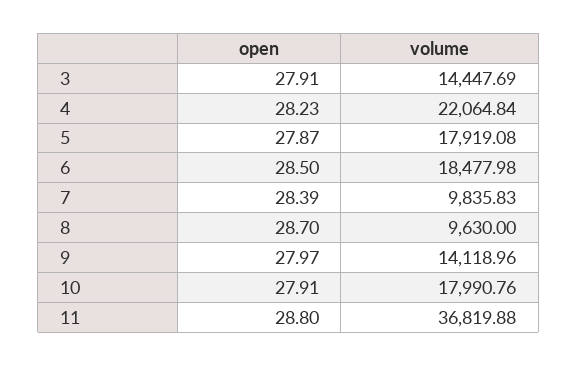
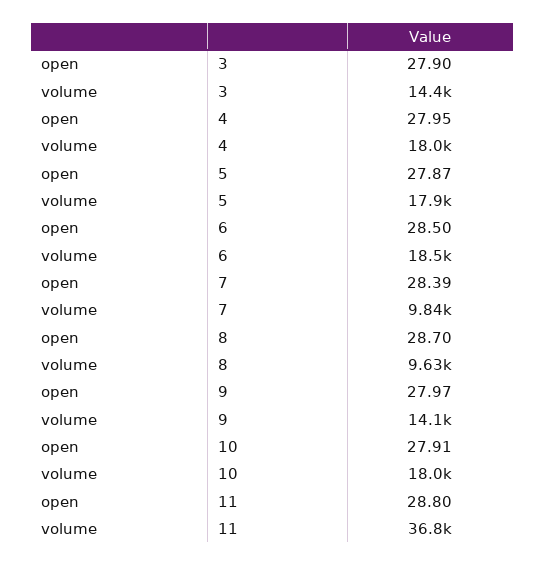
  {
    "open": {
-     "3": 27.91,
+     "3": 27.9,
-     "4": 28.23,
+     "4": 27.95,
      "5": 27.87,
      "6": 28.5,
      "7": 28.39,
      "8": 28.7,
      "9": 27.97,
      "10": 27.91,
      "11": 28.8
    },
    "volume": {
      "3": 14447.69,
-     "4": 22064.84,
+     "4": 18000,
      "5": 17919.08,
      "6": 18477.98,
      "7": 9835.83,
      "8": 9630,
      "9": 14118.96,
      "10": 17990.76,
      "11": 36819.88
    }
  }

